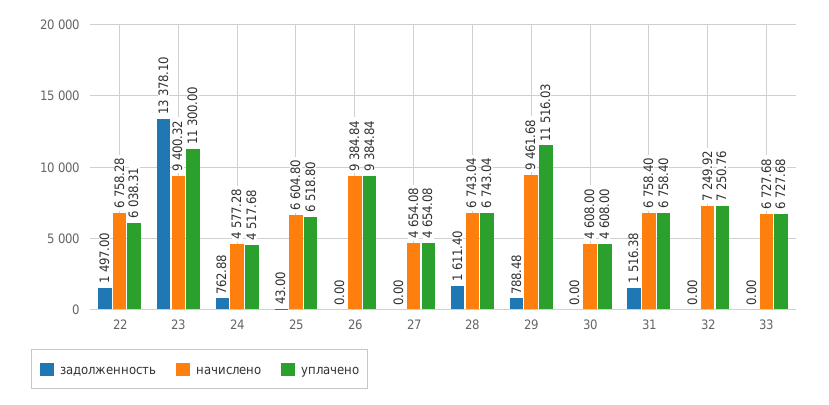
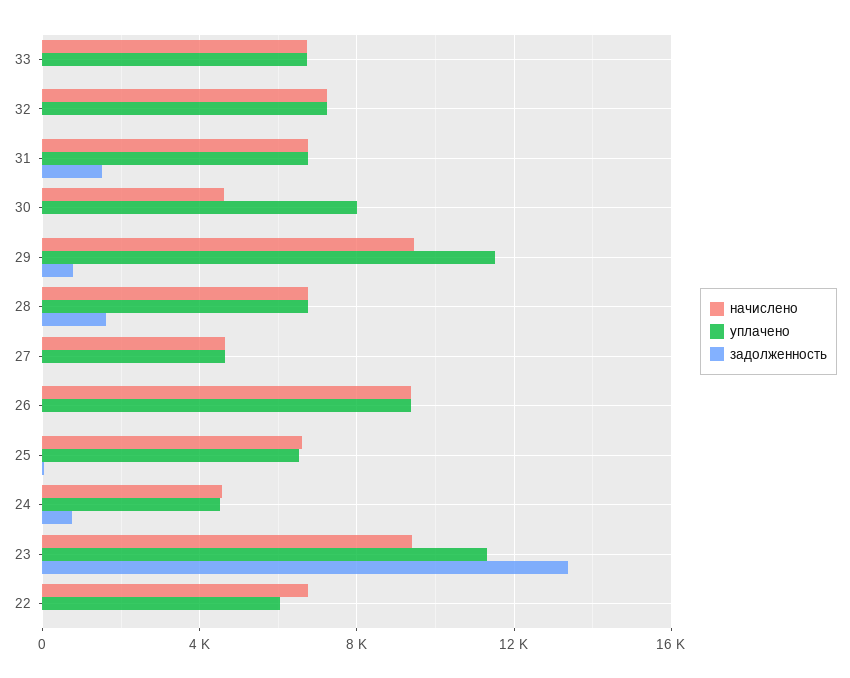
  {
    "задолженность": {
-     "22": 1497,
+     "22": 0,
      "23": 13378.1,
      "24": 762.88,
      "25": 43,
      "26": 0,
      "27": 0,
      "28": 1611.4,
      "29": 788.48,
      "30": 0,
      "31": 1516.38,
      "32": 0,
      "33": 0
    },
    "начислено": {
      "22": 6758.28,
      "23": 9400.32,
      "24": 4577.28,
      "25": 6604.8,
      "26": 9384.84,
      "27": 4654.08,
      "28": 6743.04,
      "29": 9461.68,
      "30": 4608,
      "31": 6758.4,
      "32": 7249.92,
      "33": 6727.68
    },
    "уплачено": {
      "22": 6038.31,
      "23": 11300,
      "24": 4517.68,
      "25": 6518.8,
      "26": 9384.84,
      "27": 4654.08,
      "28": 6743.04,
      "29": 11516.03,
-     "30": 4608,
+     "30": 8000,
      "31": 6758.4,
      "32": 7250.76,
      "33": 6727.68
    }
  }

